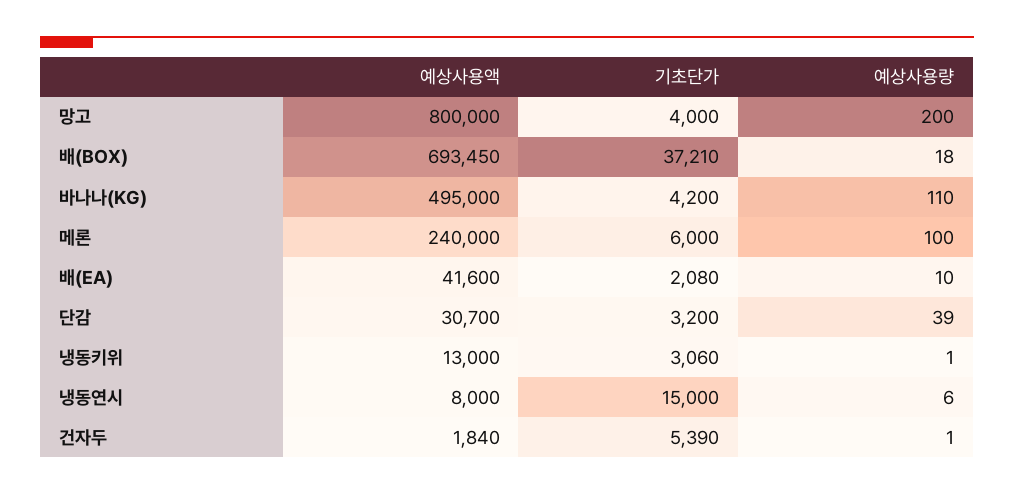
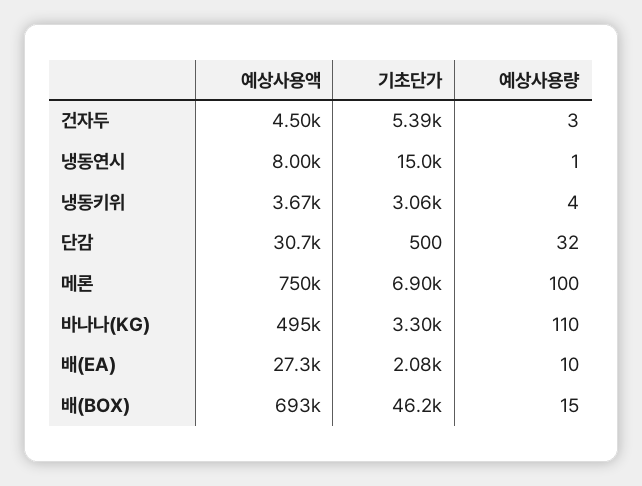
  {
    "예상사용액": {
-     "망고": 800000,
      "배(BOX)": 693450,
      "바나나(KG)": 495000,
-     "메론": 240000,
+     "메론": 750000,
-     "배(EA)": 41600,
+     "배(EA)": 27300,
      "단감": 30700,
-     "냉동키위": 13000,
+     "냉동키위": 3670,
      "냉동연시": 8000,
-     "건자두": 1840
+     "건자두": 4500
    },
    "기초단가": {
-     "망고": 4000,
-     "배(BOX)": 37210,
+     "배(BOX)": 46200,
-     "바나나(KG)": 4200,
+     "바나나(KG)": 3300,
-     "메론": 6000,
+     "메론": 6900,
      "배(EA)": 2080,
-     "단감": 3200,
+     "단감": 500,
      "냉동키위": 3060,
      "냉동연시": 15000,
      "건자두": 5390
    },
    "예상사용량": {
-     "망고": 200,
-     "배(BOX)": 18,
+     "배(BOX)": 15,
      "바나나(KG)": 110,
      "메론": 100,
      "배(EA)": 10,
-     "단감": 39,
+     "단감": 32,
-     "냉동키위": 1,
+     "냉동키위": 4,
-     "냉동연시": 6,
+     "냉동연시": 1,
-     "건자두": 1
+     "건자두": 3
    }
  }

